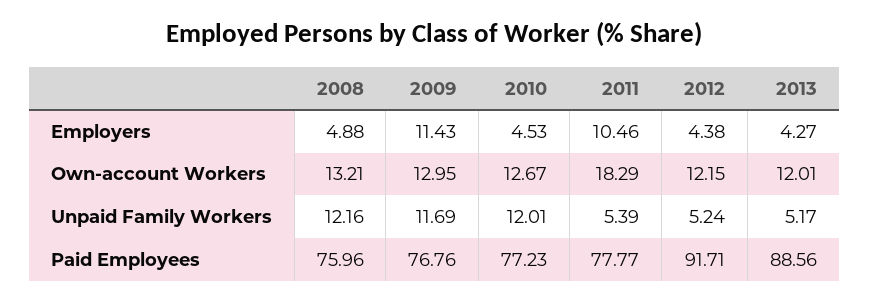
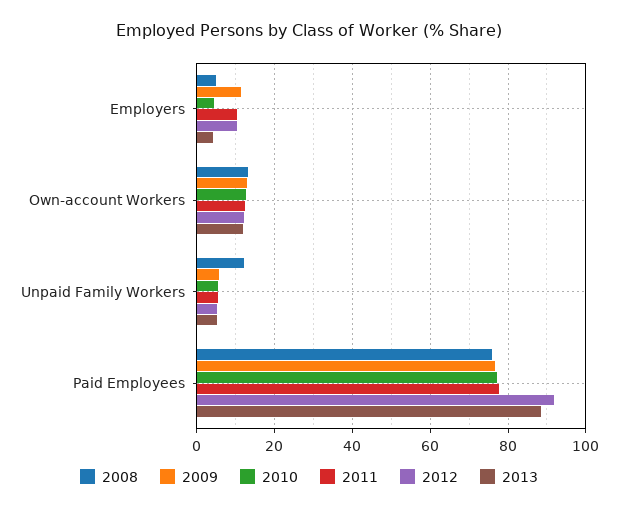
  {
    "2008": {
      "Employers": 4.88,
      "Own-account Workers": 13.21,
      "Unpaid Family Workers": 12.16,
      "Paid Employees": 75.96
    },
    "2009": {
      "Employers": 11.43,
      "Own-account Workers": 12.95,
-     "Unpaid Family Workers": 11.69,
+     "Unpaid Family Workers": 6,
      "Paid Employees": 76.76
    },
    "2010": {
      "Employers": 4.53,
      "Own-account Workers": 12.67,
-     "Unpaid Family Workers": 12.01,
+     "Unpaid Family Workers": 6,
      "Paid Employees": 77.23
    },
    "2011": {
      "Employers": 10.46,
-     "Own-account Workers": 18.29,
+     "Own-account Workers": 12,
      "Unpaid Family Workers": 5.39,
      "Paid Employees": 77.77
    },
    "2012": {
-     "Employers": 4.38,
+     "Employers": 10,
      "Own-account Workers": 12.15,
      "Unpaid Family Workers": 5.24,
      "Paid Employees": 91.71
    },
    "2013": {
      "Employers": 4.27,
      "Own-account Workers": 12.01,
      "Unpaid Family Workers": 5.17,
      "Paid Employees": 88.56
    }
  }

